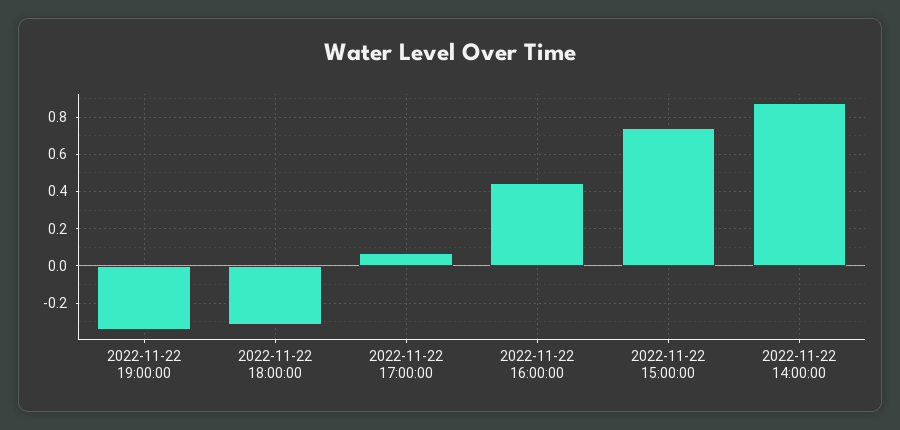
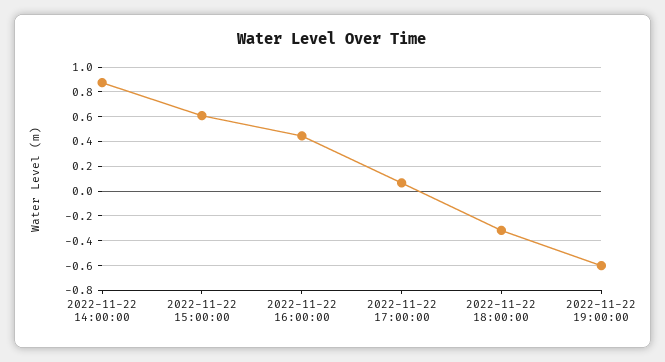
  {
-   "2022-11-22 19:00:00": -0.35,
+   "2022-11-22 19:00:00": -0.6,
    "2022-11-22 18:00:00": -0.3,
    "2022-11-22 17:00:00": 0.05,
    "2022-11-22 16:00:00": 0.45,
-   "2022-11-22 15:00:00": 0.75,
+   "2022-11-22 15:00:00": 0.6,
    "2022-11-22 14:00:00": 0.9
  }

